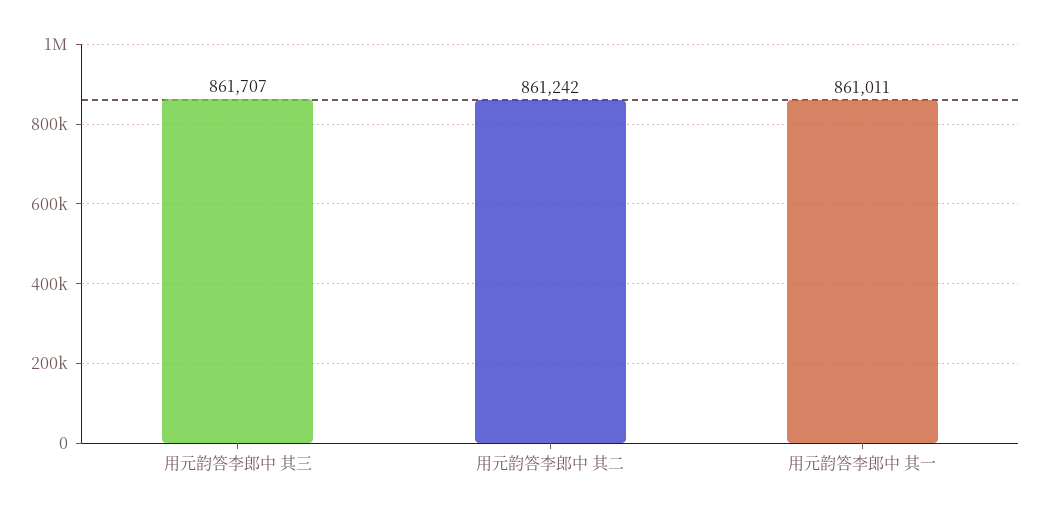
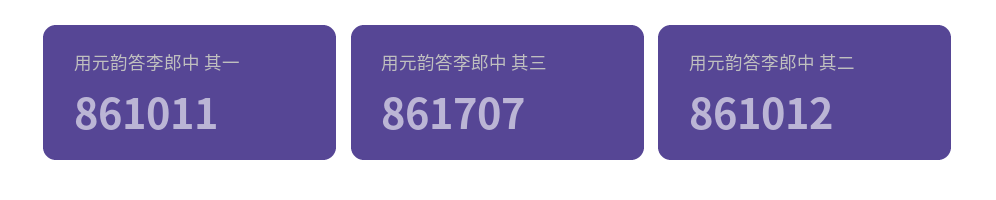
  {
    "用元韵答李郎中 其三": 861707,
-   "用元韵答李郎中 其二": 861242,
+   "用元韵答李郎中 其二": 861012,
    "用元韵答李郎中 其一": 861011
  }

